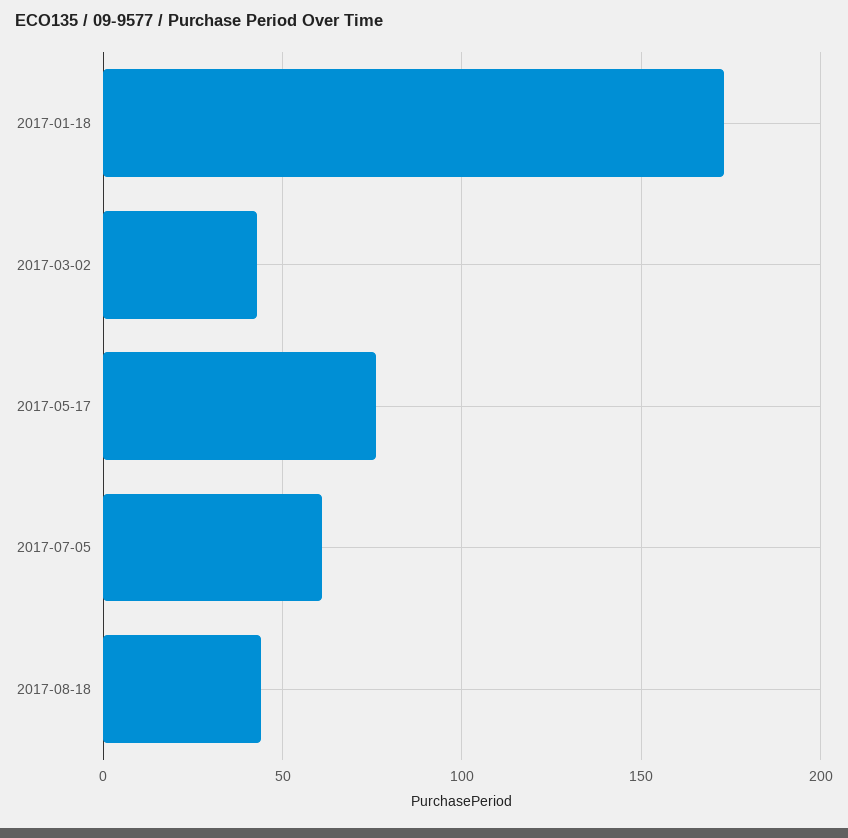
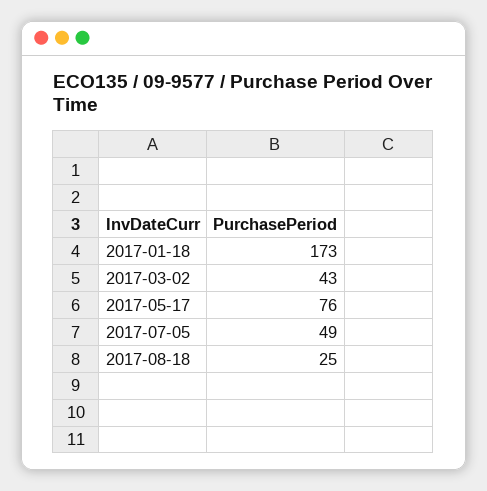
  {
    "2017-01-18": 173,
    "2017-03-02": 43,
    "2017-05-17": 76,
-   "2017-07-05": 60,
+   "2017-07-05": 49,
-   "2017-08-18": 45
+   "2017-08-18": 25
  }

